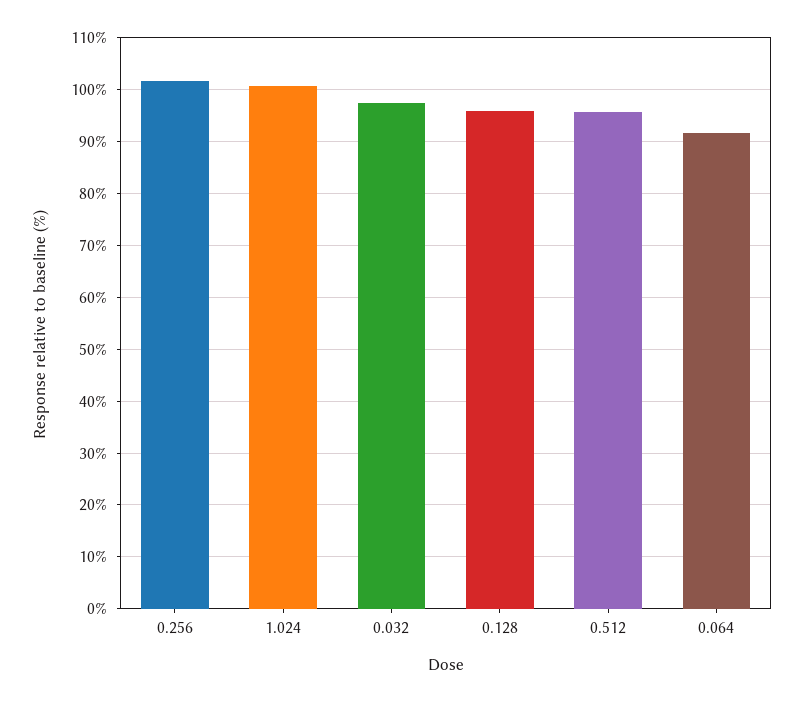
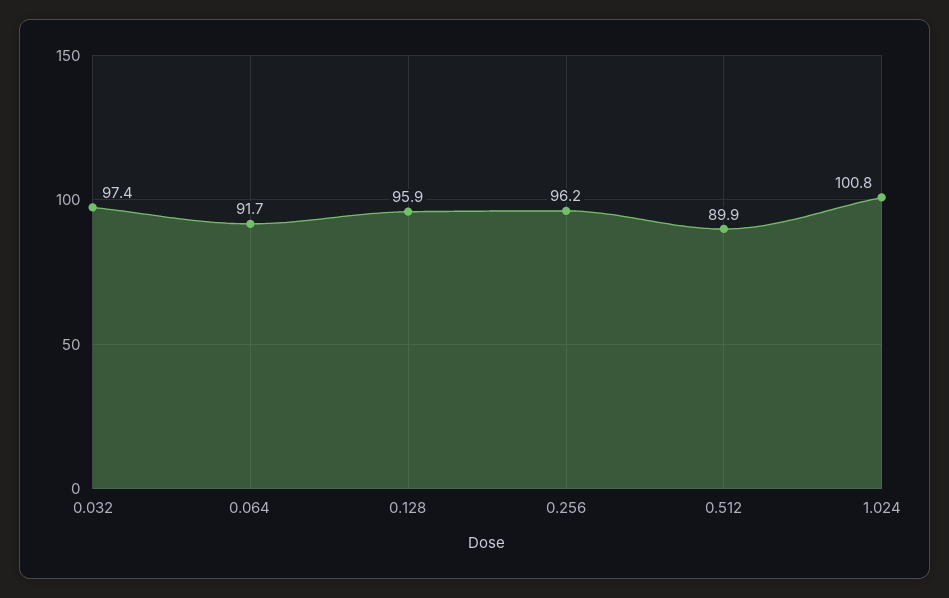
  {
-   "0.256": 102,
+   "0.256": 96.2,
    "1.024": 100.8,
    "0.032": 97.4,
    "0.128": 95.9,
-   "0.512": 96,
+   "0.512": 89.9,
    "0.064": 91.7
  }

